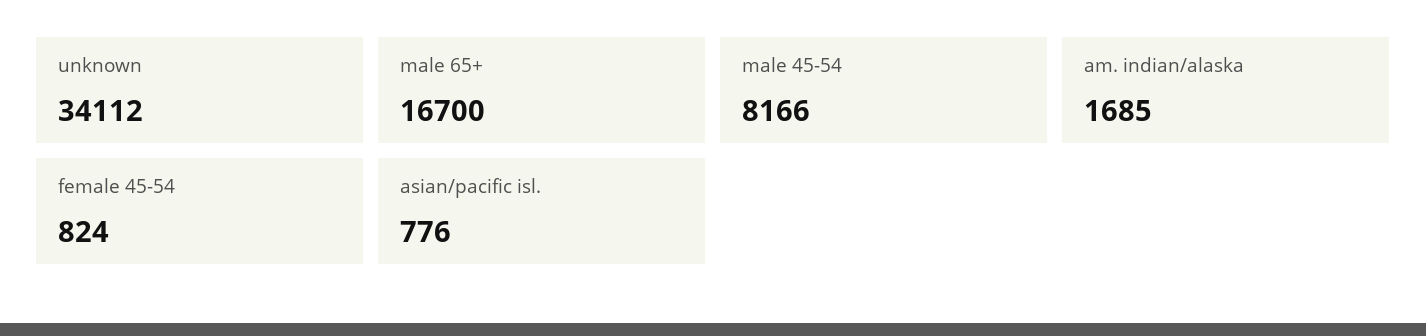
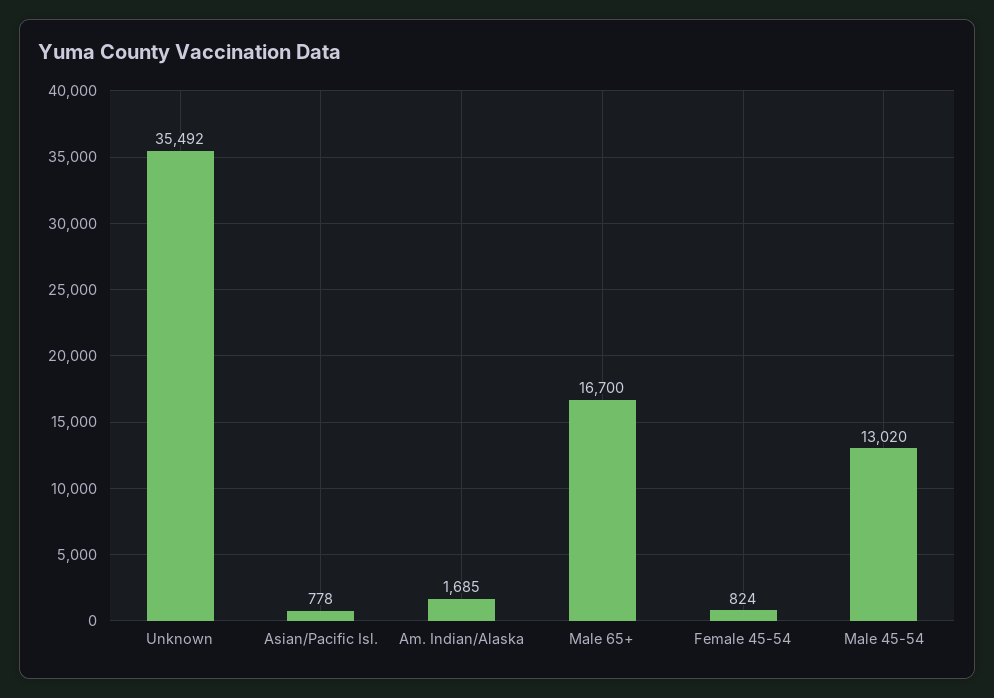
  {
-   "unknown": 34112,
+   "unknown": 35492,
    "male 65+": 16700,
-   "male 45-54": 8166,
+   "male 45-54": 13020,
    "am. indian/alaska": 1685,
    "female 45-54": 824,
-   "asian/pacific isl.": 776
+   "asian/pacific isl.": 778
  }

